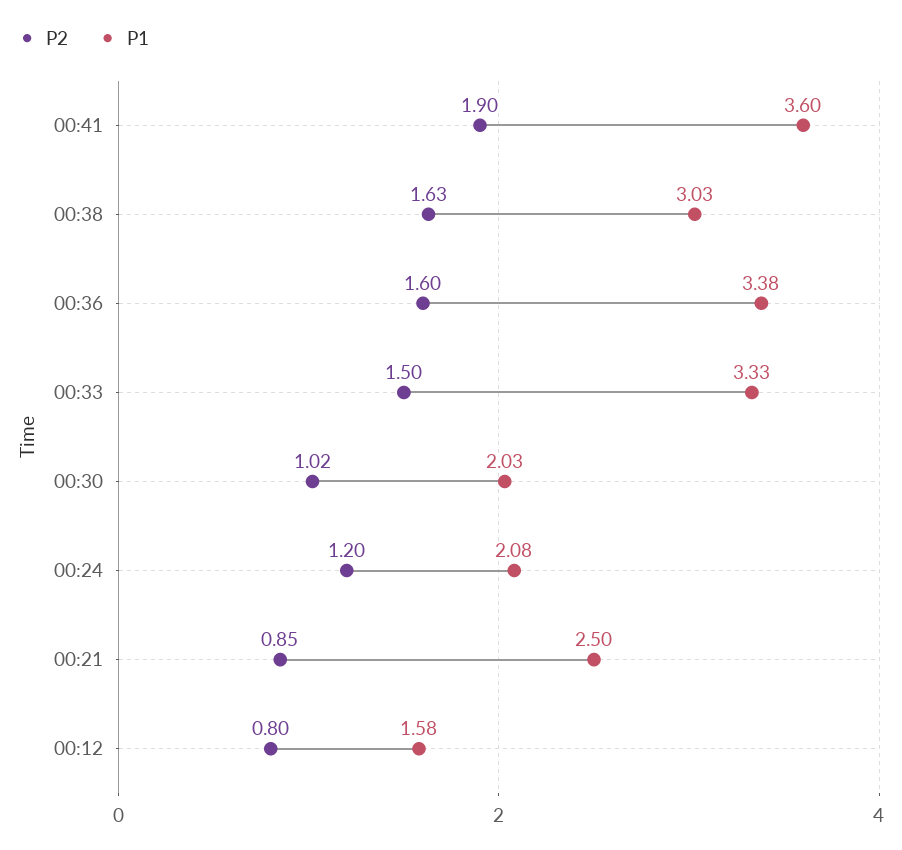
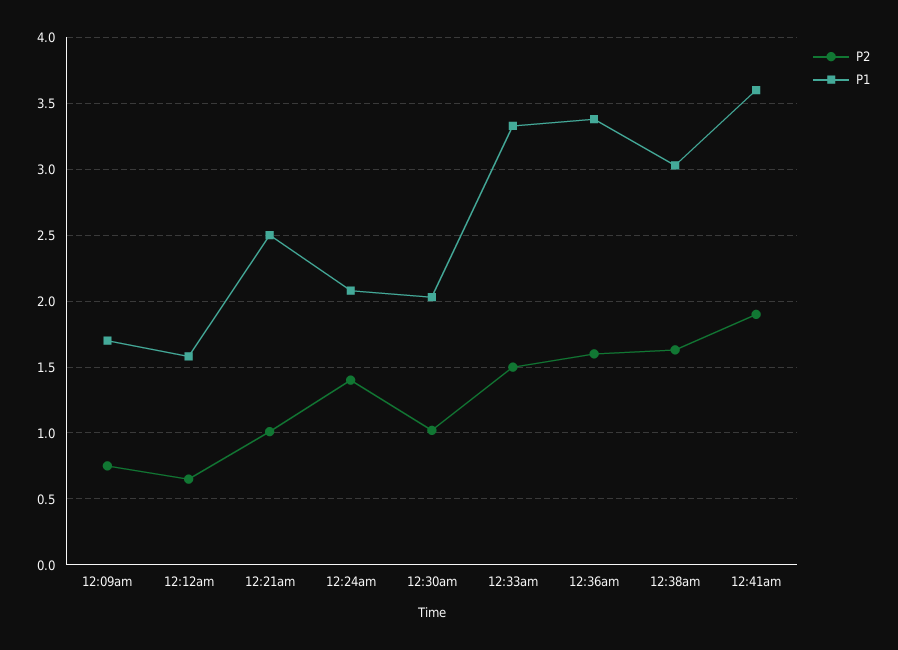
  {
    "P2": {
      "00:41": 1.9,
      "00:38": 1.63,
      "00:36": 1.6,
      "00:33": 1.5,
      "00:30": 1.02,
-     "00:24": 1.2,
+     "00:24": 1.4,
-     "00:21": 0.85,
+     "00:21": 1,
-     "00:12": 0.8
+     "00:12": 0.65,
+     "12:09am": 0.75
    },
    "P1": {
      "00:41": 3.6,
      "00:38": 3.03,
      "00:36": 3.38,
      "00:33": 3.33,
      "00:30": 2.03,
      "00:24": 2.08,
      "00:21": 2.5,
-     "00:12": 1.58
+     "00:12": 1.58,
+     "12:09am": 1.7
    }
  }

